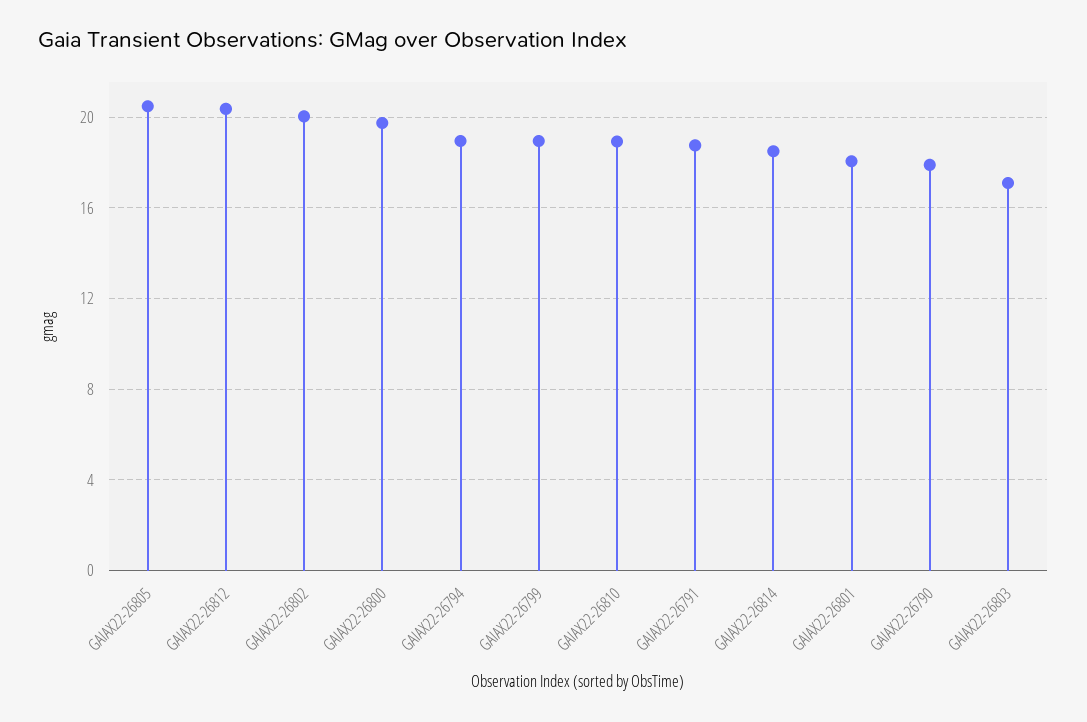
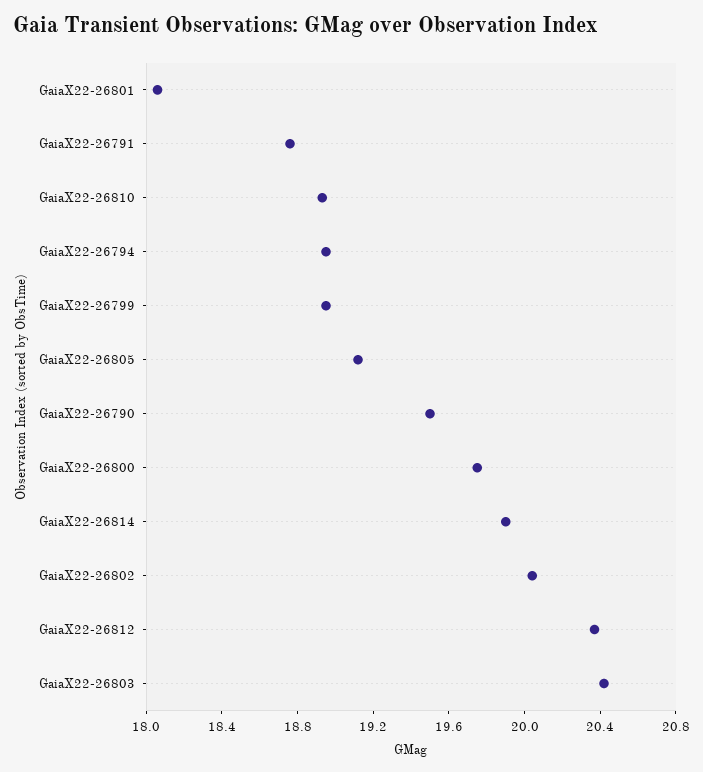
  {
-   "GAIAX22-26805": 20.5,
+   "GAIAX22-26805": 19.1,
    "GAIAX22-26812": 20.4,
    "GAIAX22-26802": 20,
    "GAIAX22-26800": 19.8,
    "GAIAX22-26794": 19,
    "GAIAX22-26799": 19,
    "GAIAX22-26810": 18.9,
    "GAIAX22-26791": 18.8,
-   "GAIAX22-26814": 18.5,
+   "GAIAX22-26814": 19.9,
    "GAIAX22-26801": 18.1,
-   "GAIAX22-26790": 18,
+   "GAIAX22-26790": 19.5,
-   "GAIAX22-26803": 17
+   "GAIAX22-26803": 20.4
  }

